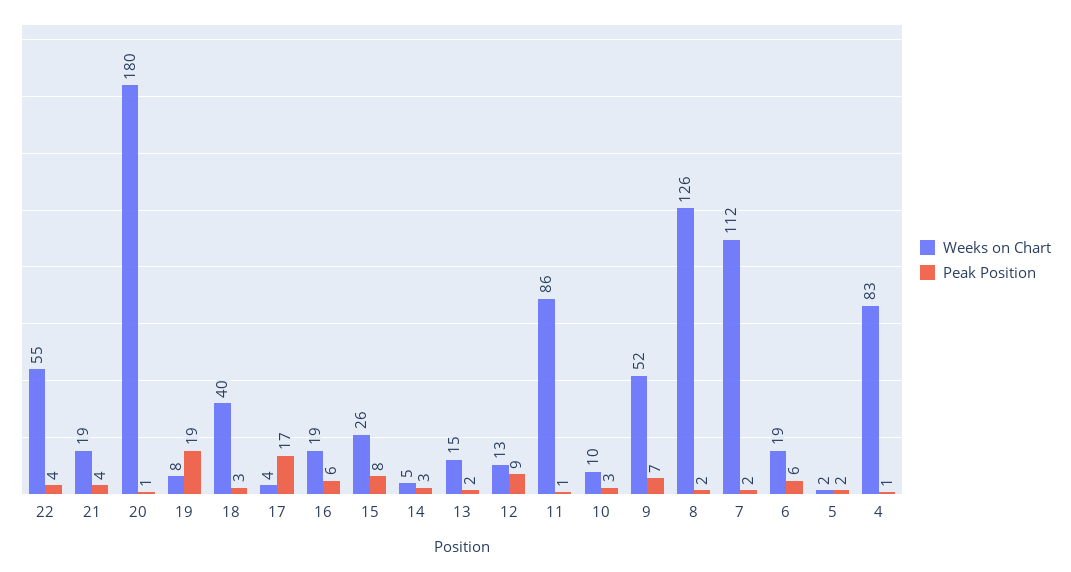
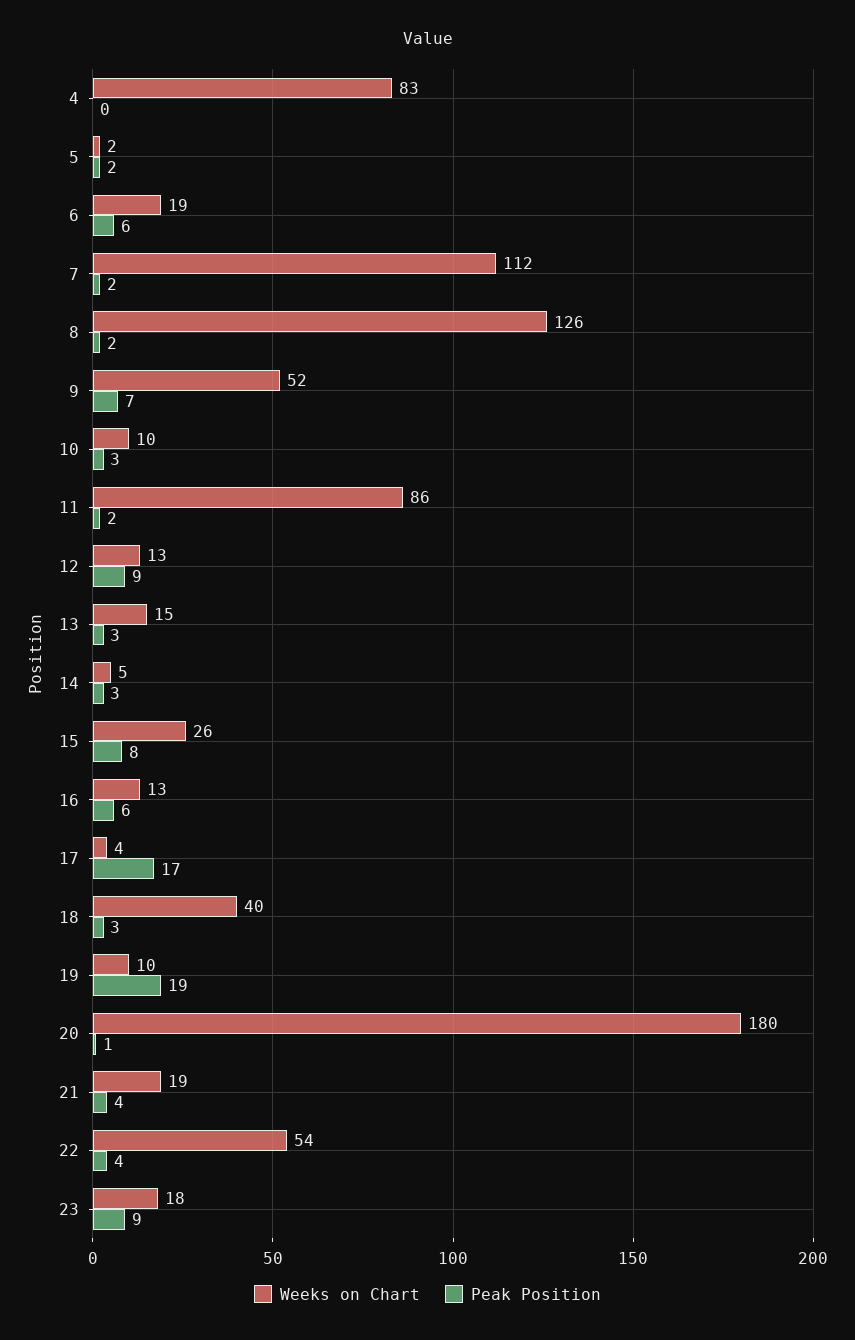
  {
    "Weeks on Chart": {
-     "22": 55,
+     "22": 54,
      "21": 19,
      "20": 180,
-     "19": 8,
+     "19": 10,
      "18": 40,
      "17": 4,
-     "16": 19,
+     "16": 13,
      "15": 26,
      "14": 5,
      "13": 15,
      "12": 13,
      "11": 86,
      "10": 10,
      "9": 52,
      "8": 126,
      "7": 112,
      "6": 19,
      "5": 2,
-     "4": 83
+     "4": 83,
+     "23": 18
    },
    "Peak Position": {
      "22": 4,
      "21": 4,
      "20": 1,
      "19": 19,
      "18": 3,
      "17": 17,
      "16": 6,
      "15": 8,
      "14": 3,
-     "13": 2,
+     "13": 3,
      "12": 9,
-     "11": 1,
+     "11": 2,
      "10": 3,
      "9": 7,
      "8": 2,
      "7": 2,
      "6": 6,
      "5": 2,
-     "4": 1
+     "4": 0,
+     "23": 9
    }
  }

